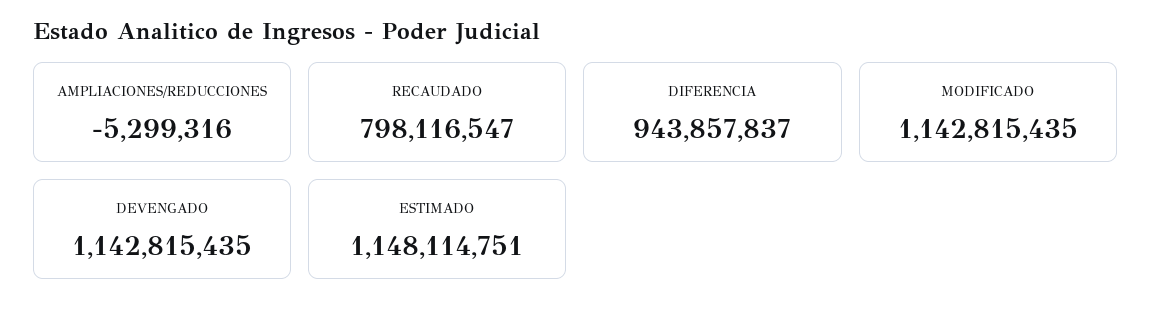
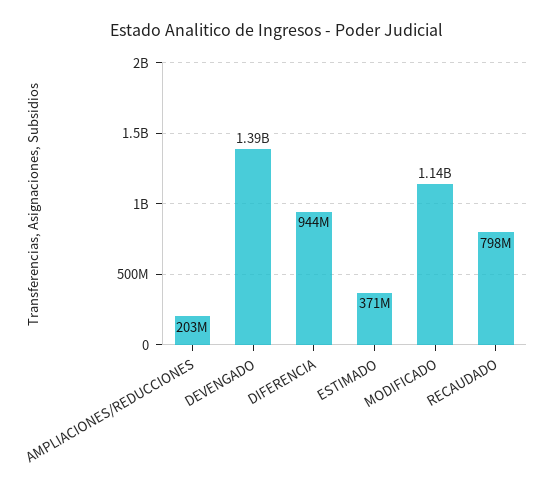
  {
-   "AMPLIACIONES/REDUCCIONES": -5299316,
+   "AMPLIACIONES/REDUCCIONES": 203000000,
    "RECAUDADO": 798116547,
    "DIFERENCIA": 943857837,
    "MODIFICADO": 1142815435,
-   "DEVENGADO": 1142815435,
+   "DEVENGADO": 1390000000,
-   "ESTIMADO": 1148114751
+   "ESTIMADO": 371000000
  }

